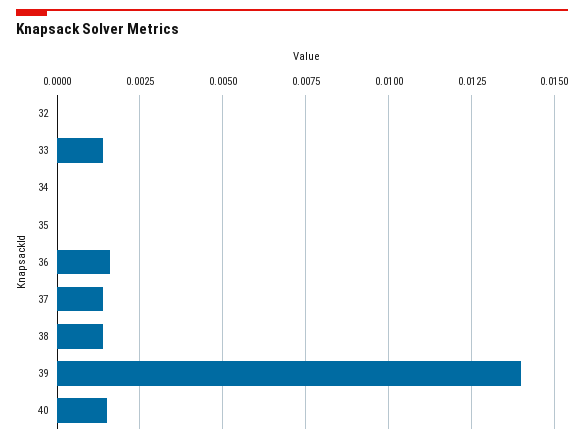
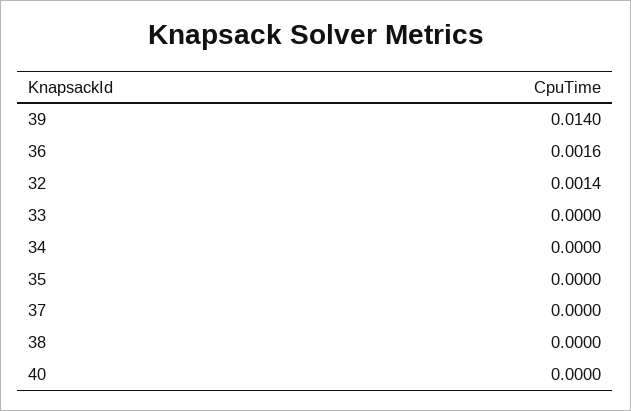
  {
-   "32": 0,
+   "32": 0.0014,
-   "33": 0.0015,
+   "33": 0,
    "34": 0,
    "35": 0,
    "36": 0.0016,
-   "37": 0.0015,
+   "37": 0,
-   "38": 0.0015,
+   "38": 0,
    "39": 0.014,
-   "40": 0.0015
+   "40": 0
  }

